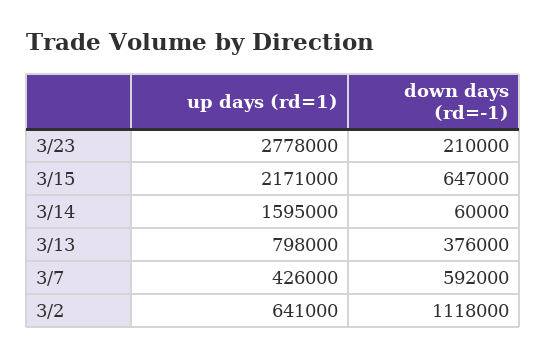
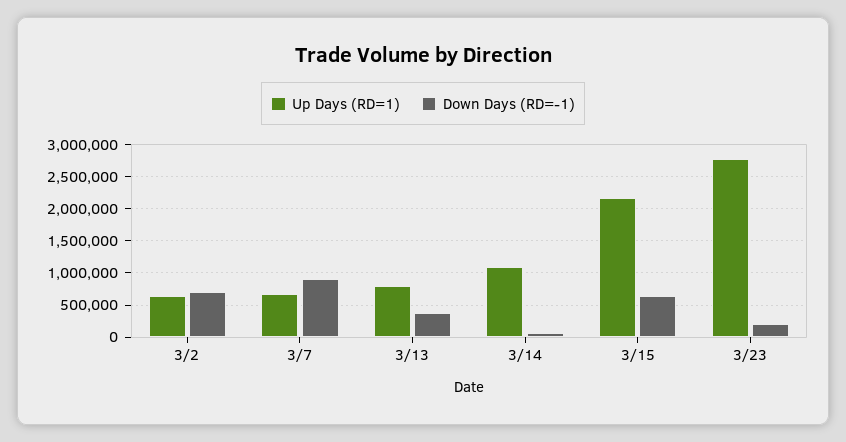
  {
    "up days (rd=1)": {
      "3/23": 2778000,
      "3/15": 2171000,
-     "3/14": 1595000,
+     "3/14": 1100000,
      "3/13": 798000,
-     "3/7": 426000,
+     "3/7": 700000,
      "3/2": 641000
    },
    "down days (rd=-1)": {
      "3/23": 210000,
      "3/15": 647000,
      "3/14": 60000,
      "3/13": 376000,
-     "3/7": 592000,
+     "3/7": 900000,
-     "3/2": 1118000
+     "3/2": 700000
    }
  }

